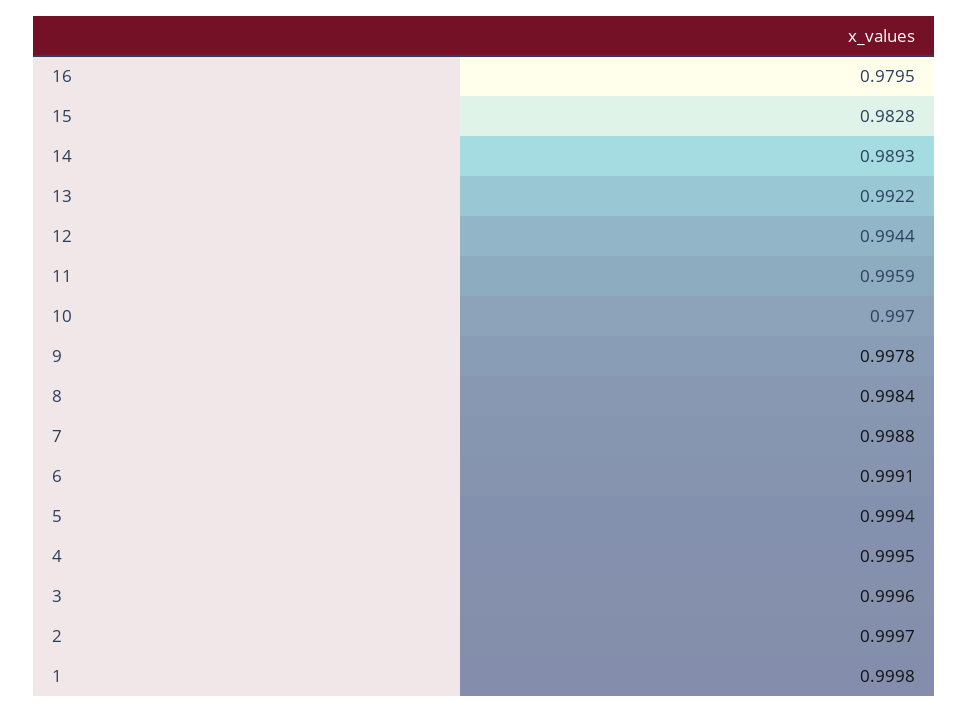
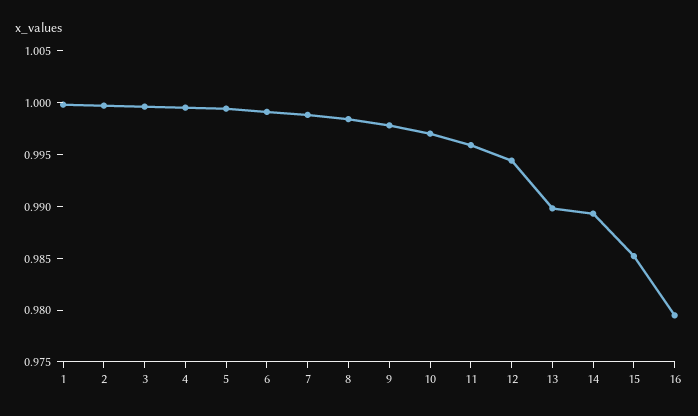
  {
    "16": 0.9795,
-   "15": 0.9828,
+   "15": 0.985,
    "14": 0.9893,
-   "13": 0.9922,
+   "13": 0.99,
    "12": 0.9944,
    "11": 0.9959,
    "10": 0.997,
    "9": 0.9978,
    "8": 0.9984,
    "7": 0.9988,
    "6": 0.9991,
    "5": 0.9994,
    "4": 0.9995,
    "3": 0.9996,
    "2": 0.9997,
    "1": 0.9998
  }

